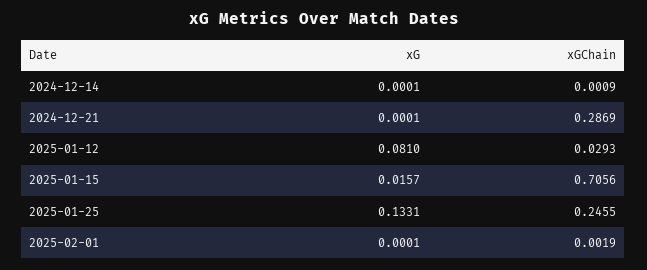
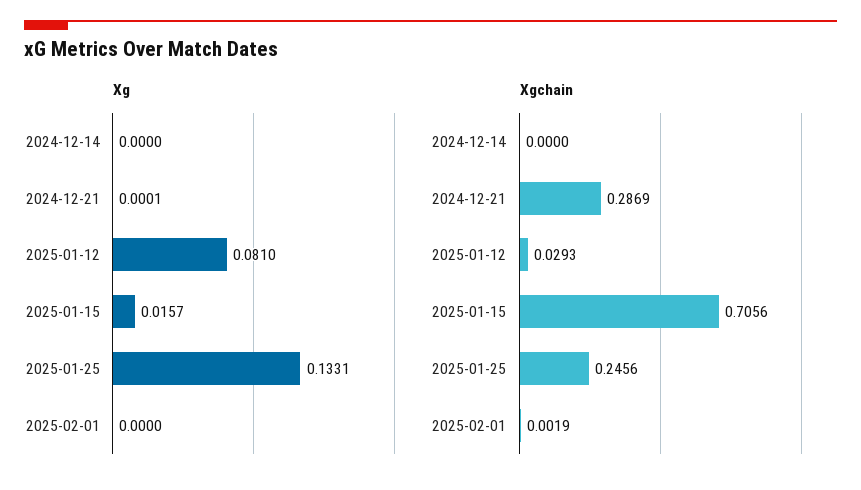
  {
    "xG": {
-     "2024-12-14": 0.0001,
+     "2024-12-14": 0,
      "2024-12-21": 0.0001,
      "2025-01-12": 0.081,
      "2025-01-15": 0.0157,
      "2025-01-25": 0.1331,
-     "2025-02-01": 0.0001
+     "2025-02-01": 0
    },
    "xGChain": {
-     "2024-12-14": 0.0009,
+     "2024-12-14": 0,
      "2024-12-21": 0.2869,
      "2025-01-12": 0.0293,
      "2025-01-15": 0.7056,
-     "2025-01-25": 0.2455,
+     "2025-01-25": 0.2456,
      "2025-02-01": 0.0019
    }
  }

